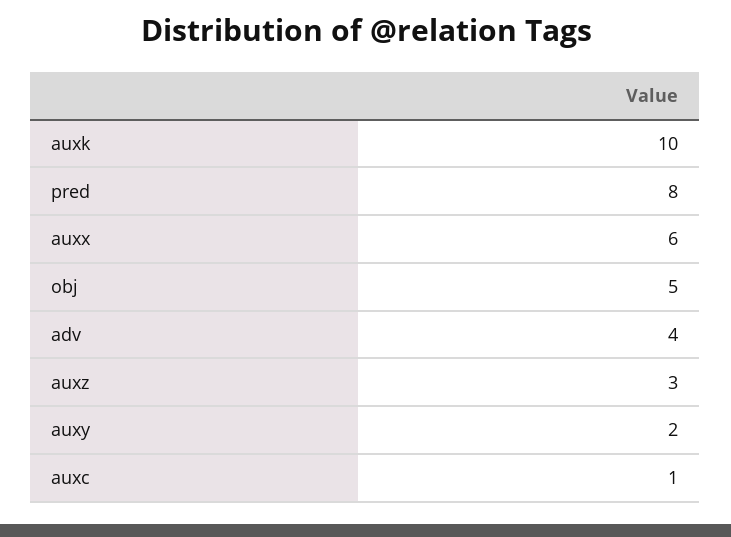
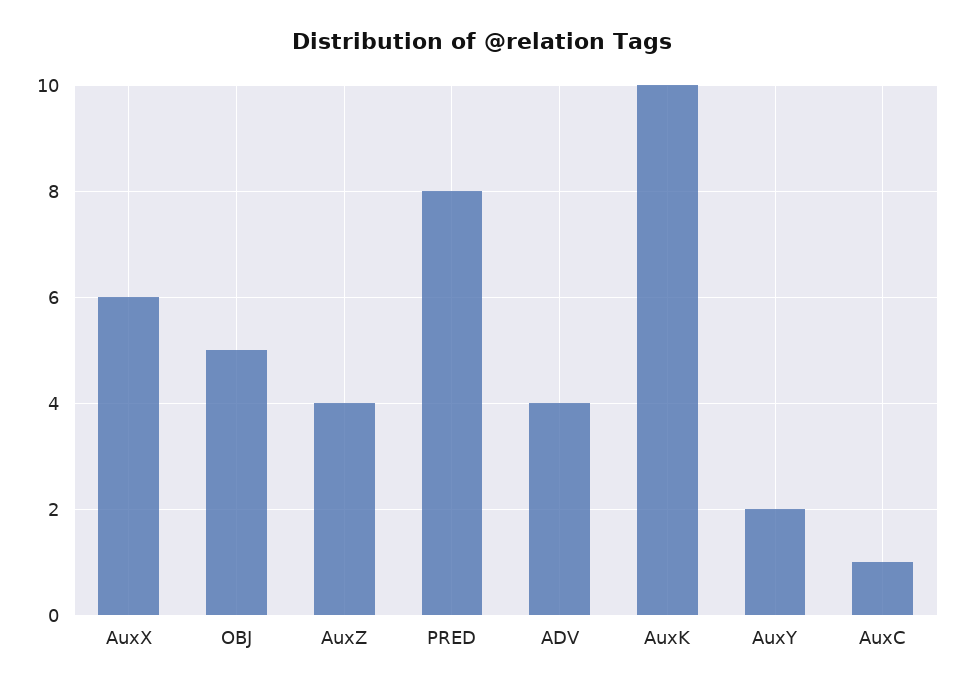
  {
    "auxk": 10,
    "pred": 8,
    "auxx": 6,
    "obj": 5,
    "adv": 4,
-   "auxz": 3,
+   "auxz": 4,
    "auxy": 2,
    "auxc": 1
  }

